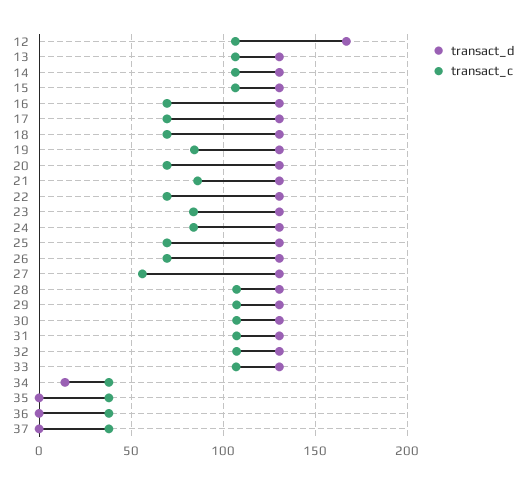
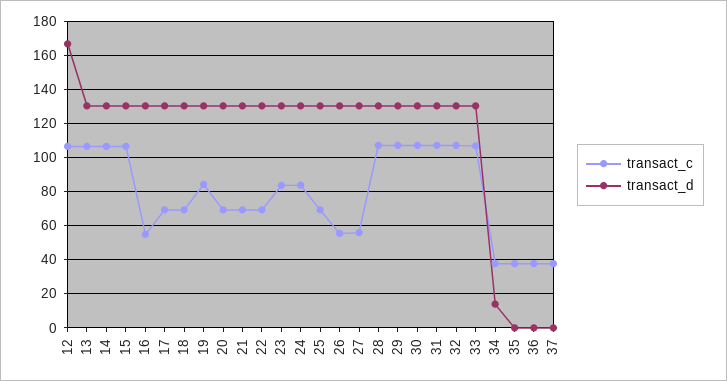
  {
    "transact_d": {
      "12": 165,
      "13": 130,
      "14": 130,
      "15": 130,
      "16": 130,
      "17": 130,
      "18": 130,
      "19": 130,
      "20": 130,
      "21": 130,
      "22": 130,
      "23": 130,
      "24": 130,
      "25": 130,
      "26": 130,
      "27": 130,
      "28": 130,
      "29": 130,
      "30": 130,
      "31": 130,
      "32": 130,
      "33": 130,
      "34": 15,
      "35": 0,
      "36": 0,
      "37": 0
    },
    "transact_c": {
      "12": 105,
      "13": 105,
      "14": 105,
      "15": 105,
-     "16": 70,
+     "16": 55,
      "17": 70,
      "18": 70,
      "19": 85,
      "20": 70,
-     "21": 85,
+     "21": 70,
      "22": 70,
      "23": 85,
      "24": 85,
      "25": 70,
-     "26": 70,
+     "26": 55,
      "27": 55,
      "28": 105,
      "29": 105,
      "30": 105,
      "31": 105,
      "32": 105,
      "33": 105,
      "34": 40,
      "35": 40,
      "36": 40,
      "37": 40
    }
  }

